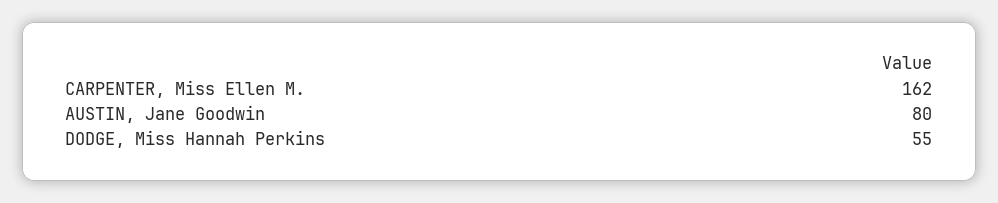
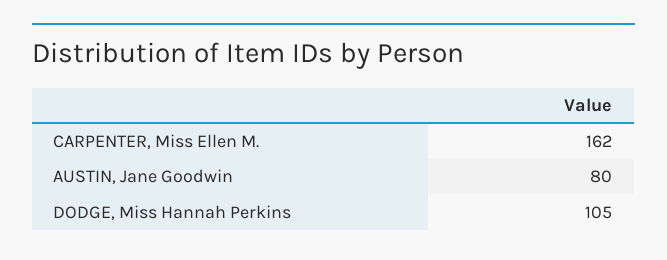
  {
    "CARPENTER, Miss Ellen M.": 162,
    "AUSTIN, Jane Goodwin": 80,
-   "DODGE, Miss Hannah Perkins": 55
+   "DODGE, Miss Hannah Perkins": 105
  }

